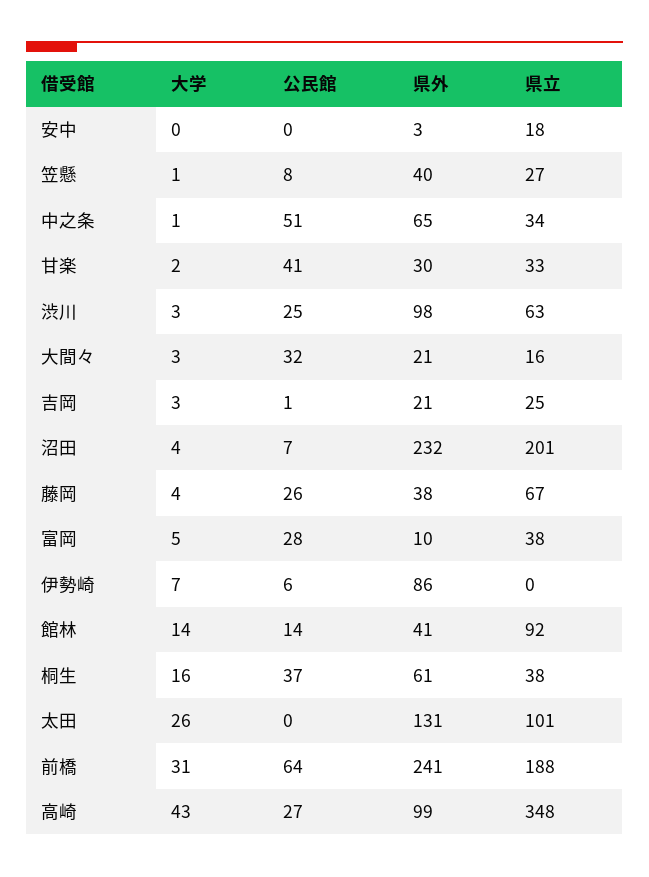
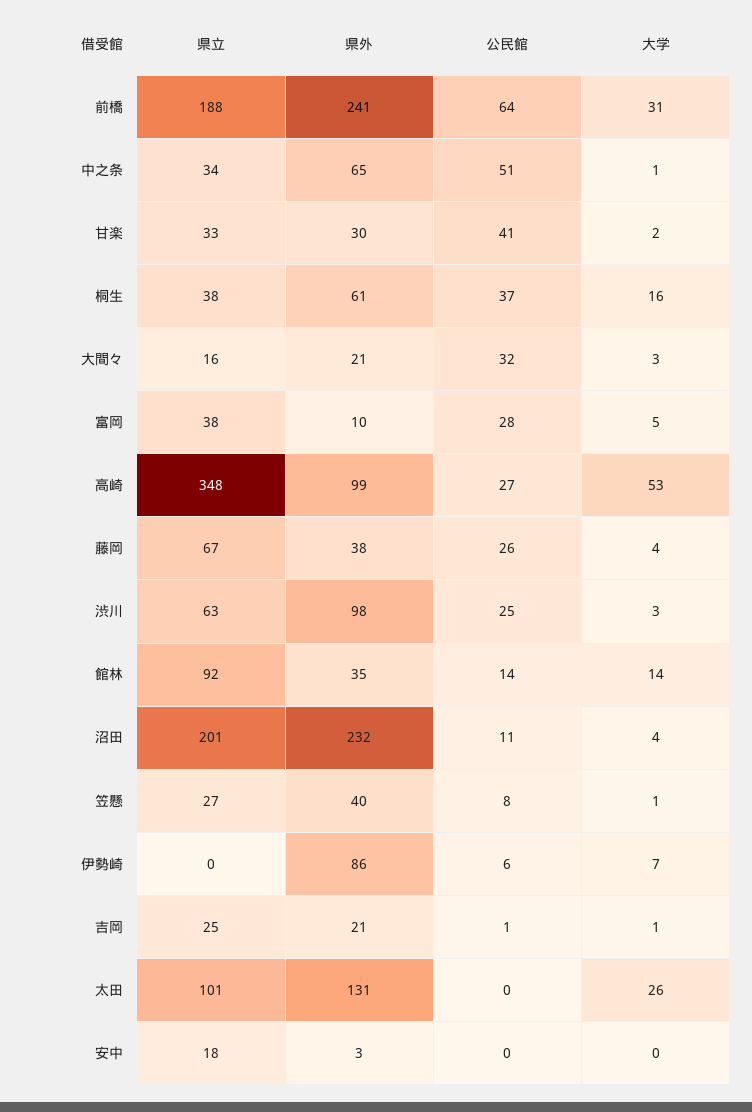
  {
    "大学": {
      "安中": 0,
      "笠懸": 1,
      "中之条": 1,
      "甘楽": 2,
      "渋川": 3,
      "大間々": 3,
-     "吉岡": 3,
+     "吉岡": 1,
      "沼田": 4,
      "藤岡": 4,
      "富岡": 5,
      "伊勢崎": 7,
      "館林": 14,
      "桐生": 16,
      "太田": 26,
      "前橋": 31,
-     "高崎": 43
+     "高崎": 53
    },
    "公民館": {
      "安中": 0,
      "笠懸": 8,
      "中之条": 51,
      "甘楽": 41,
      "渋川": 25,
      "大間々": 32,
      "吉岡": 1,
-     "沼田": 7,
+     "沼田": 11,
      "藤岡": 26,
      "富岡": 28,
      "伊勢崎": 6,
      "館林": 14,
      "桐生": 37,
      "太田": 0,
      "前橋": 64,
      "高崎": 27
    },
    "県外": {
      "安中": 3,
      "笠懸": 40,
      "中之条": 65,
      "甘楽": 30,
      "渋川": 98,
      "大間々": 21,
      "吉岡": 21,
      "沼田": 232,
      "藤岡": 38,
      "富岡": 10,
      "伊勢崎": 86,
-     "館林": 41,
+     "館林": 35,
      "桐生": 61,
      "太田": 131,
      "前橋": 241,
      "高崎": 99
    },
    "県立": {
      "安中": 18,
      "笠懸": 27,
      "中之条": 34,
      "甘楽": 33,
      "渋川": 63,
      "大間々": 16,
      "吉岡": 25,
      "沼田": 201,
      "藤岡": 67,
      "富岡": 38,
      "伊勢崎": 0,
      "館林": 92,
      "桐生": 38,
      "太田": 101,
      "前橋": 188,
      "高崎": 348
    }
  }

